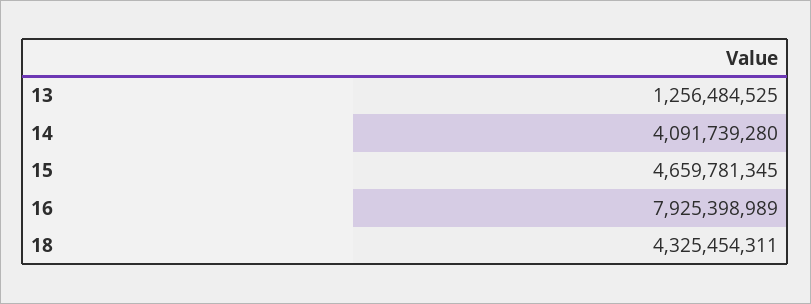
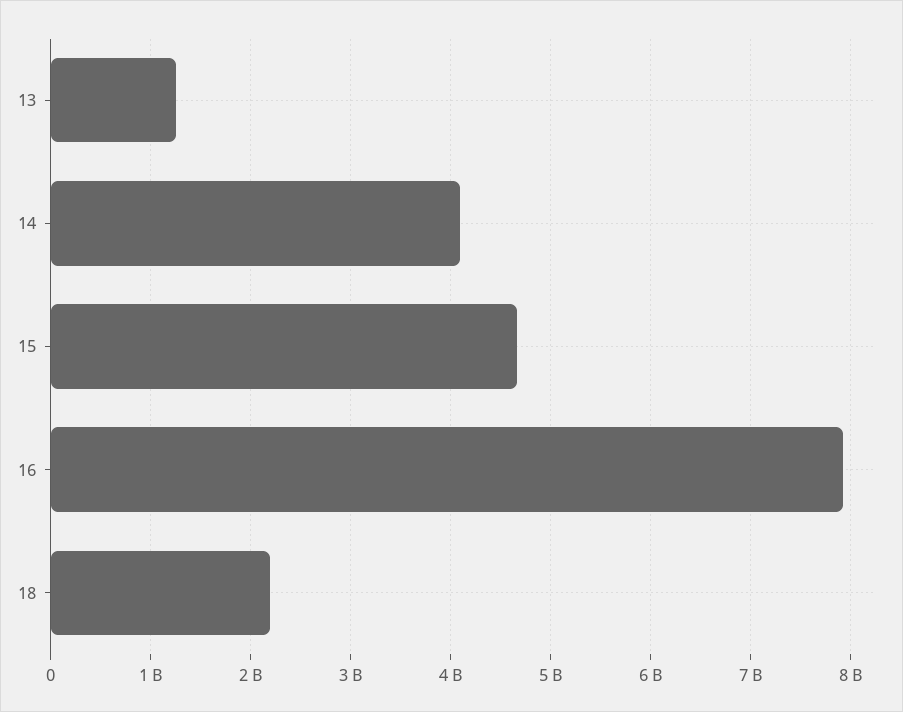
  {
    "13": 1256484525,
    "14": 4091739280,
    "15": 4659781345,
    "16": 7925398989,
-   "18": 4325454311
+   "18": 2200000000
  }

